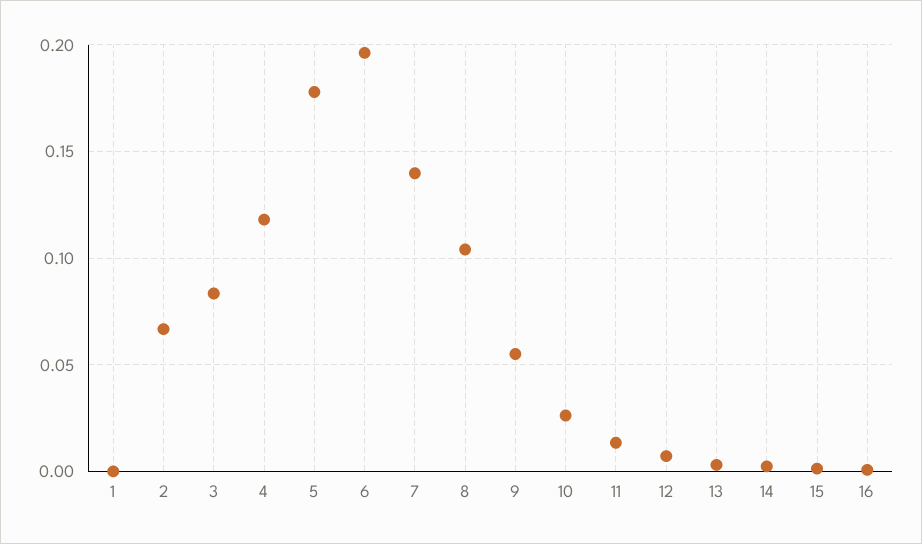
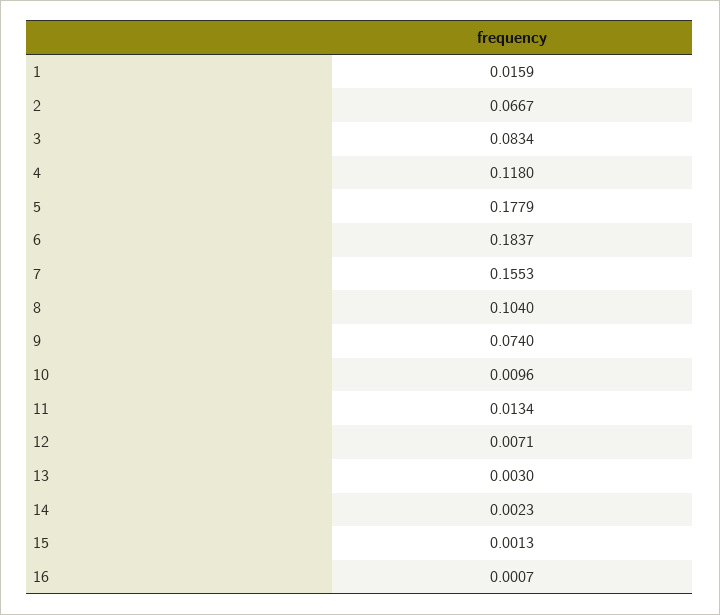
  {
-   "1": 0,
+   "1": 0.0159,
    "2": 0.0667,
    "3": 0.0834,
    "4": 0.118,
    "5": 0.1779,
-   "6": 0.195,
+   "6": 0.1837,
-   "7": 0.14,
+   "7": 0.1553,
    "8": 0.104,
-   "9": 0.055,
+   "9": 0.074,
-   "10": 0.025,
+   "10": 0.0096,
    "11": 0.0134,
    "12": 0.0071,
    "13": 0.003,
    "14": 0.0023,
    "15": 0.0013,
    "16": 0.0007
  }

